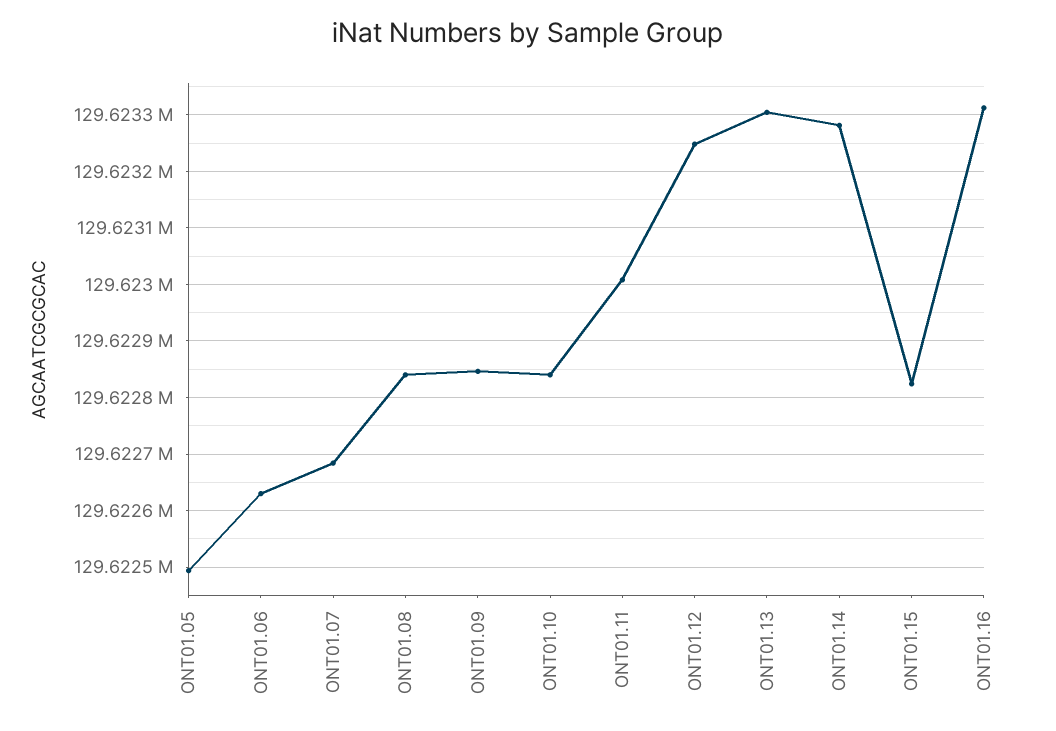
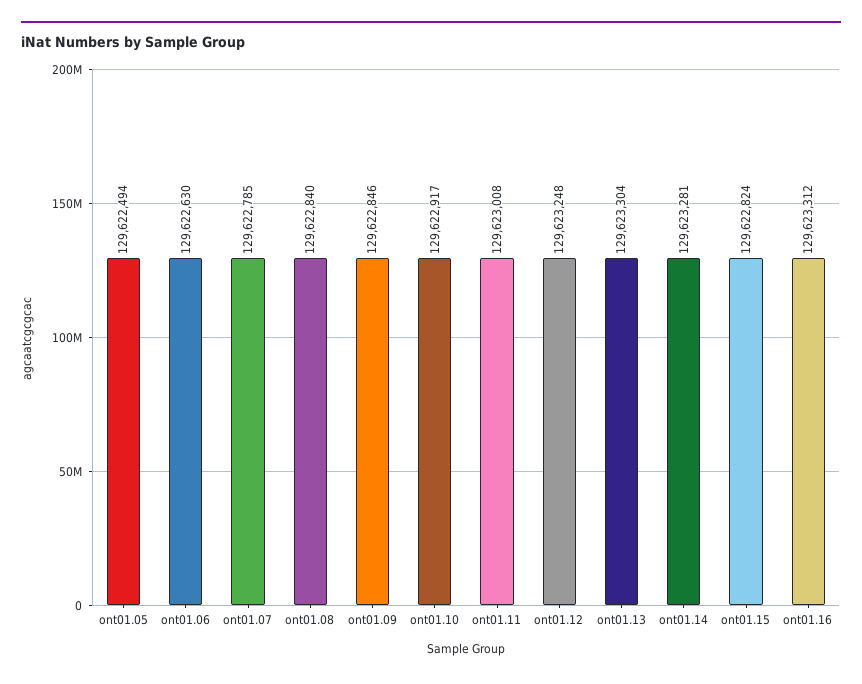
  {
    "ONT01.05": 129622494,
    "ONT01.06": 129622630,
-   "ONT01.07": 129622680,
+   "ONT01.07": 129622785,
    "ONT01.08": 129622840,
    "ONT01.09": 129622846,
-   "ONT01.10": 129622840,
+   "ONT01.10": 129622917,
    "ONT01.11": 129623008,
    "ONT01.12": 129623248,
    "ONT01.13": 129623304,
    "ONT01.14": 129623281,
    "ONT01.15": 129622824,
    "ONT01.16": 129623312
  }

